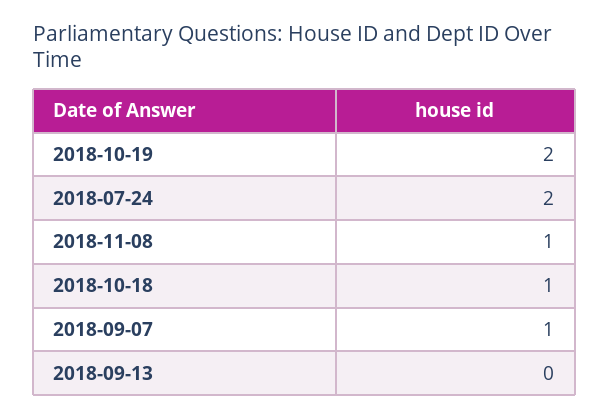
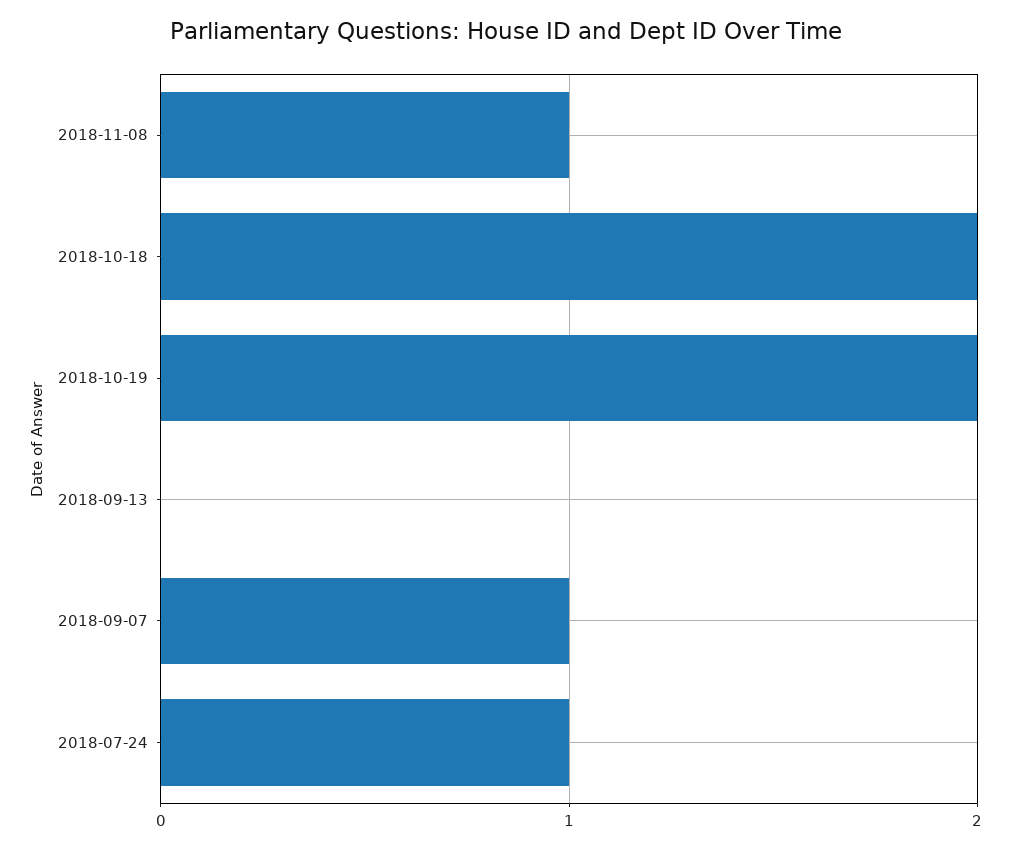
  {
    "2018-10-19": 2,
-   "2018-07-24": 2,
+   "2018-07-24": 1,
    "2018-11-08": 1,
-   "2018-10-18": 1,
+   "2018-10-18": 2,
    "2018-09-07": 1,
    "2018-09-13": 0
  }

